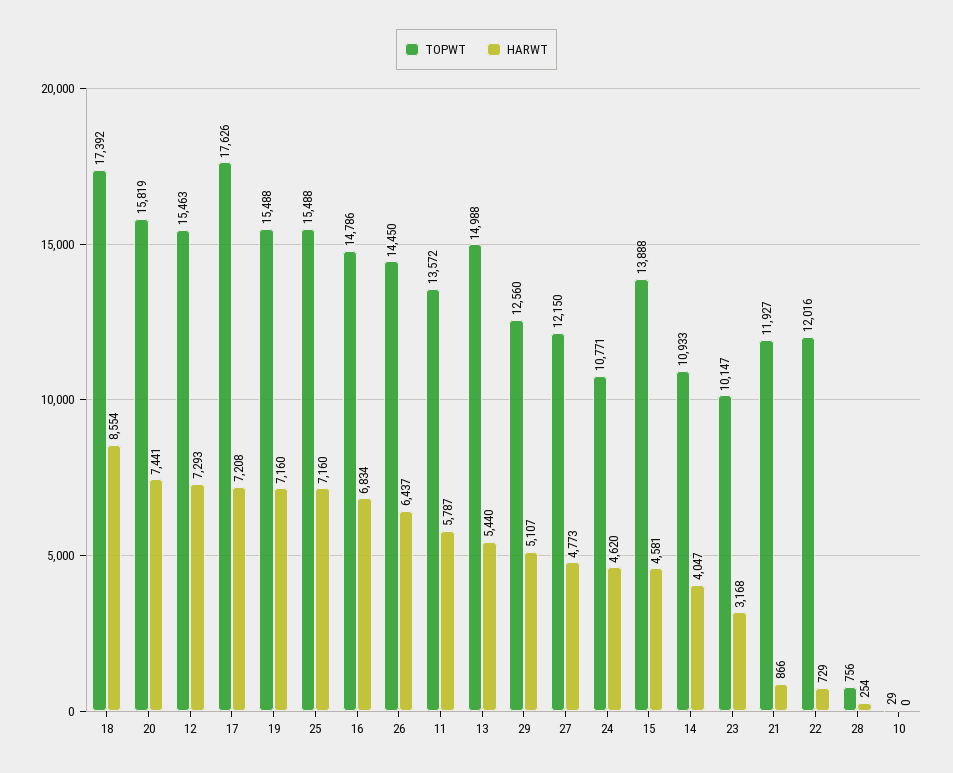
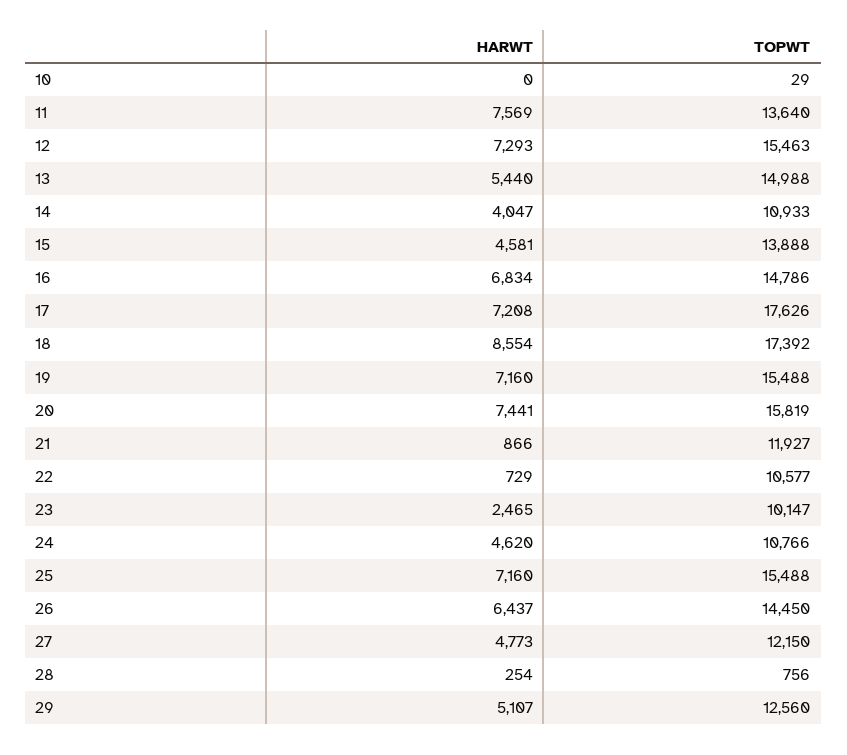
  {
    "TOPWT": {
      "18": 17392,
      "20": 15819,
      "12": 15463,
      "17": 17626,
      "19": 15488,
      "25": 15488,
      "16": 14786,
      "26": 14450,
-     "11": 13572,
+     "11": 13640,
      "13": 14988,
      "29": 12560,
      "27": 12150,
-     "24": 10771,
+     "24": 10766,
      "15": 13888,
      "14": 10933,
      "23": 10147,
      "21": 11927,
-     "22": 12016,
+     "22": 10577,
      "28": 756,
      "10": 29
    },
    "HARWT": {
      "18": 8554,
      "20": 7441,
      "12": 7293,
      "17": 7208,
      "19": 7160,
      "25": 7160,
      "16": 6834,
      "26": 6437,
-     "11": 5787,
+     "11": 7569,
      "13": 5440,
      "29": 5107,
      "27": 4773,
      "24": 4620,
      "15": 4581,
      "14": 4047,
-     "23": 3168,
+     "23": 2465,
      "21": 866,
      "22": 729,
      "28": 254,
      "10": 0
    }
  }

